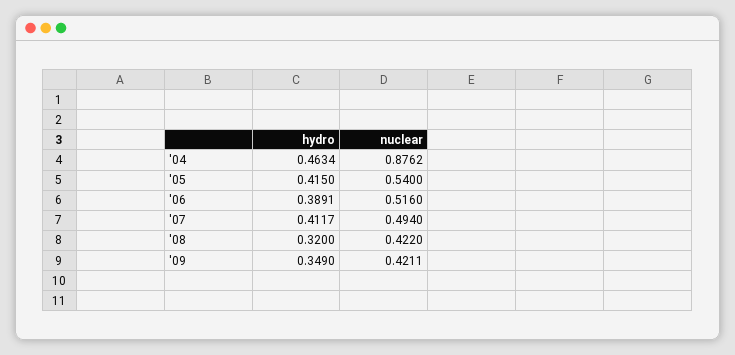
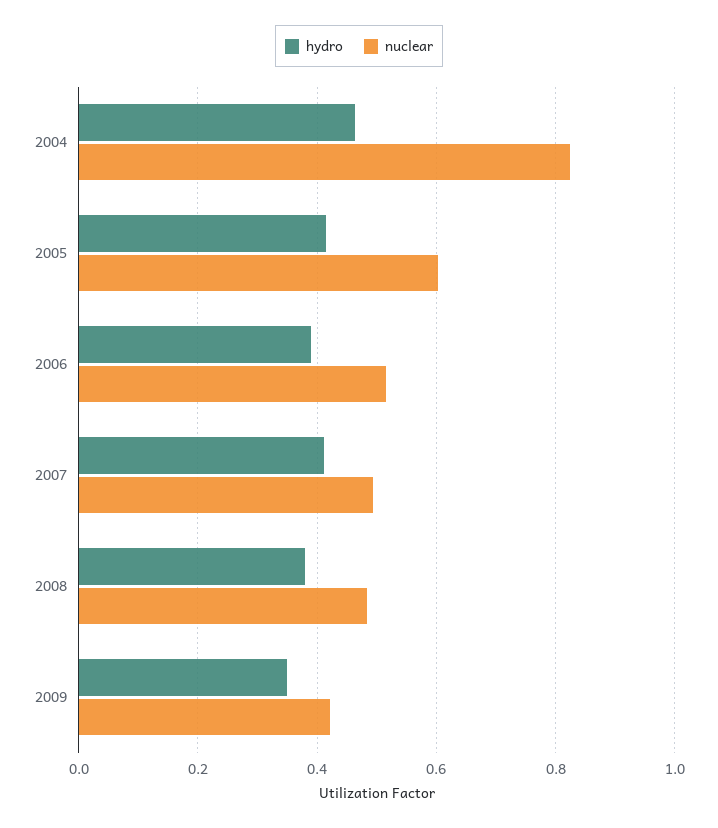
  {
    "hydro": {
      "'04": 0.4634,
      "'05": 0.415,
      "'06": 0.3891,
      "'07": 0.4117,
-     "'08": 0.32,
+     "'08": 0.38,
      "'09": 0.349
    },
    "nuclear": {
-     "'04": 0.8762,
+     "'04": 0.82,
-     "'05": 0.54,
+     "'05": 0.6,
      "'06": 0.516,
      "'07": 0.494,
-     "'08": 0.422,
+     "'08": 0.48,
      "'09": 0.4211
    }
  }

